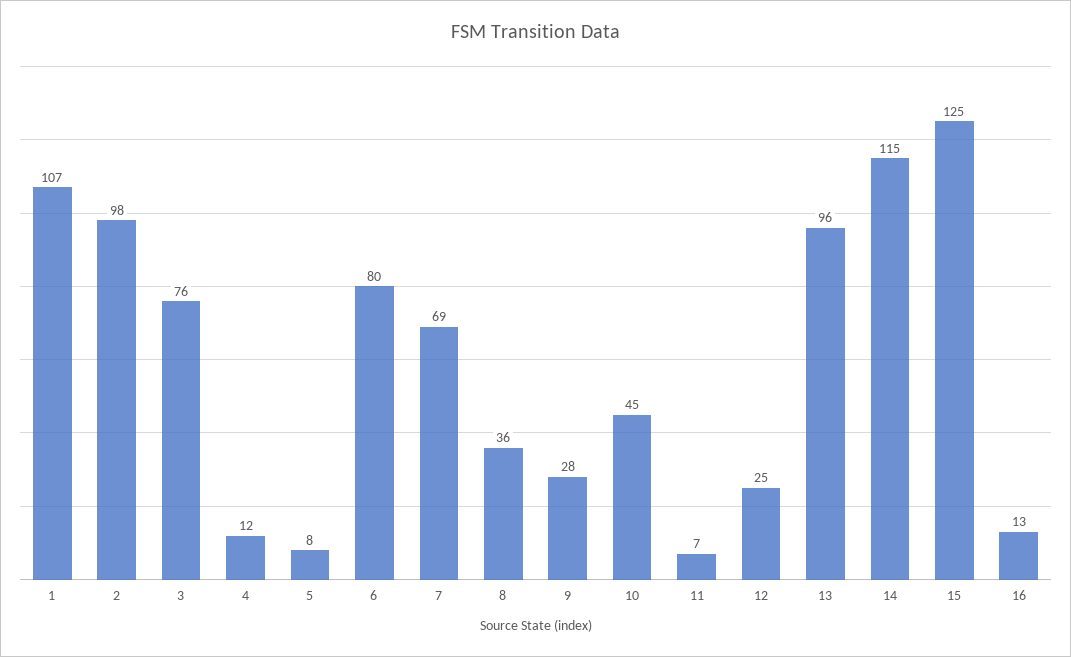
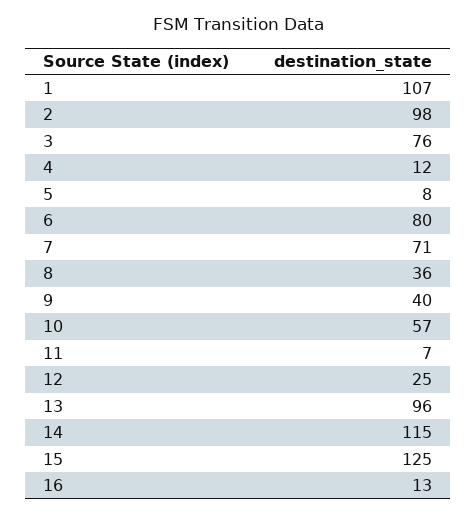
  {
    "1": 107,
    "2": 98,
    "3": 76,
    "4": 12,
    "5": 8,
    "6": 80,
-   "7": 69,
+   "7": 71,
    "8": 36,
-   "9": 28,
+   "9": 40,
-   "10": 45,
+   "10": 57,
    "11": 7,
    "12": 25,
    "13": 96,
    "14": 115,
    "15": 125,
    "16": 13
  }

